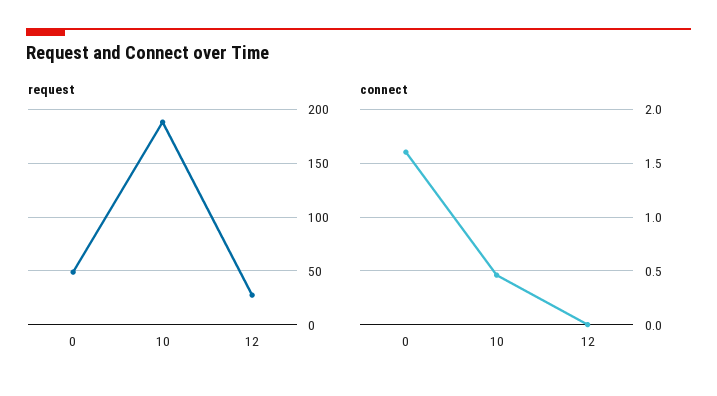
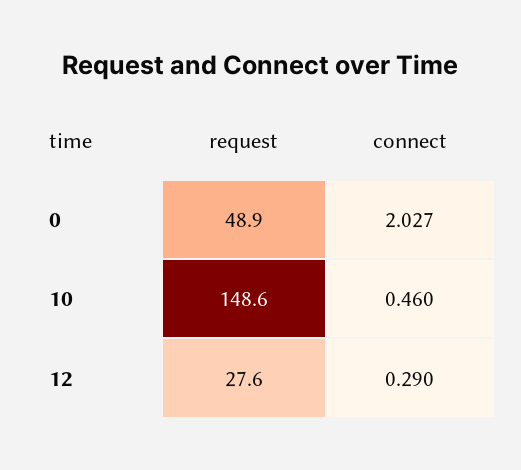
  {
    "request": {
      "0": 48.9,
-     "10": 190,
+     "10": 148.6,
      "12": 27.6
    },
    "connect": {
-     "0": 1.6,
+     "0": 2.027,
      "10": 0.46,
-     "12": 0
+     "12": 0.29
    }
  }

